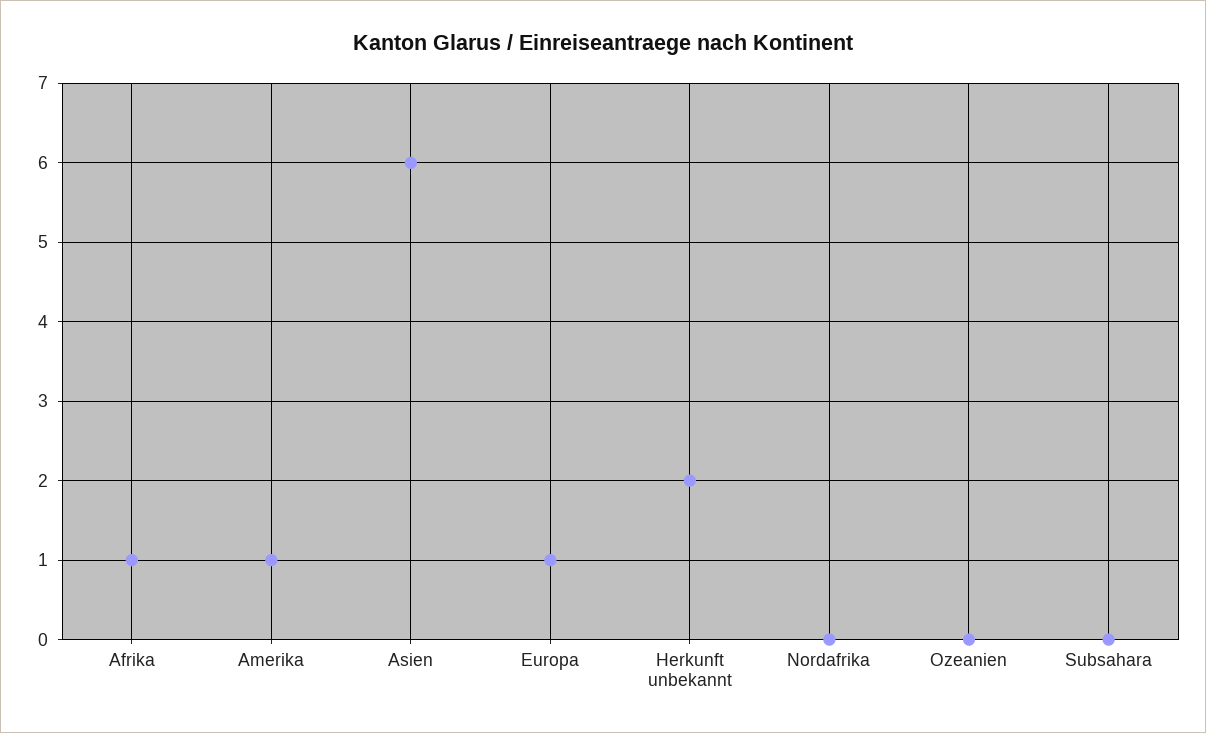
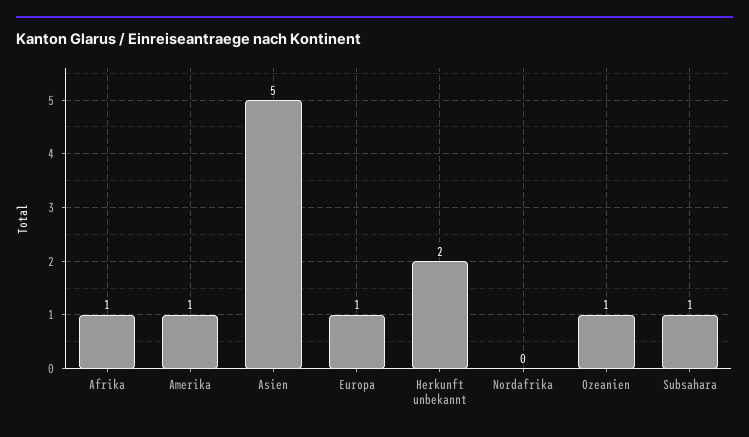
  {
    "Afrika": 1,
    "Amerika": 1,
-   "Asien": 6,
+   "Asien": 5,
    "Europa": 1,
    "Herkunft unbekannt": 2,
    "Nordafrika": 0,
-   "Ozeanien": 0,
+   "Ozeanien": 1,
-   "Subsahara": 0
+   "Subsahara": 1
  }

